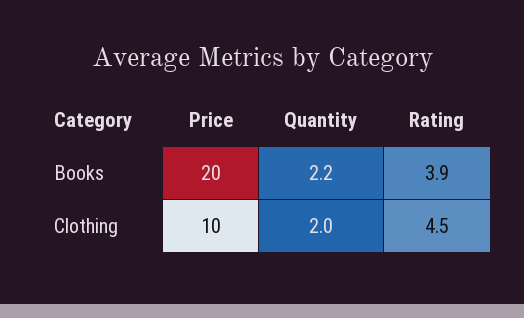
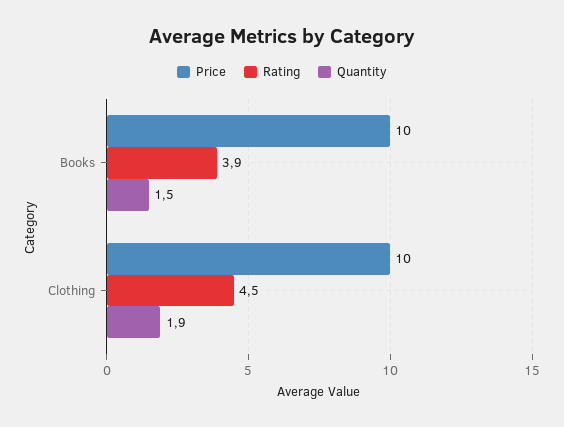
  {
    "Price": {
-     "Books": 20,
+     "Books": 10,
      "Clothing": 10
    },
    "Quantity": {
-     "Books": 2.2,
+     "Books": 1.5,
-     "Clothing": 2
+     "Clothing": 1.9
    },
    "Rating": {
      "Books": 3.9,
      "Clothing": 4.5
    }
  }

